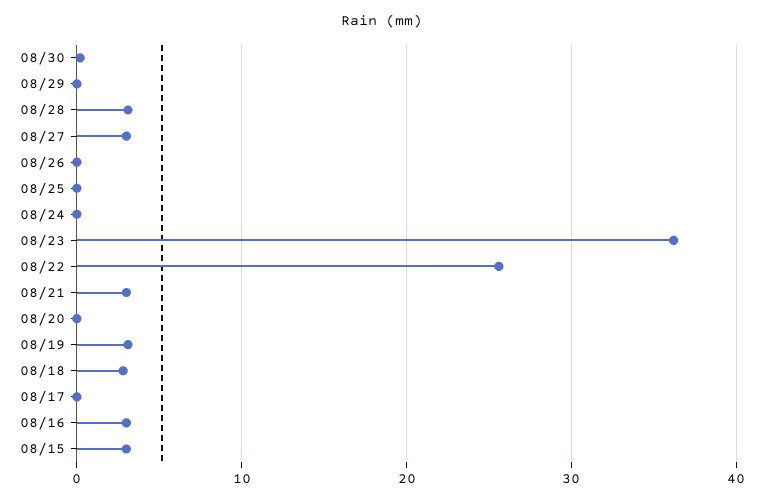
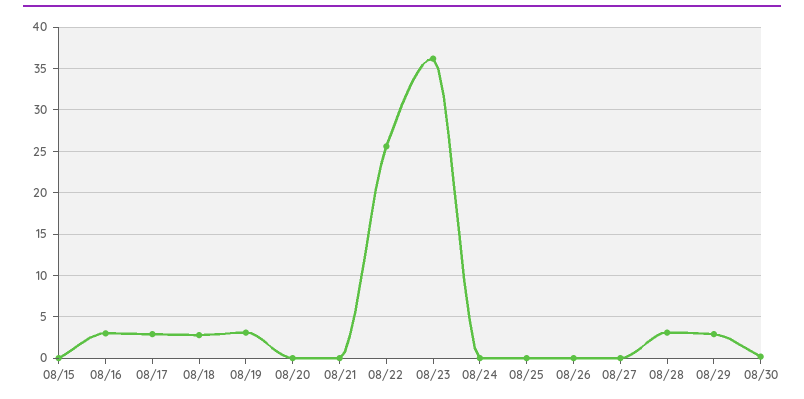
  {
    "08/30": 0,
-   "08/29": 0,
+   "08/29": 3,
    "08/28": 3,
-   "08/27": 3,
+   "08/27": 0,
    "08/26": 0,
    "08/25": 0,
    "08/24": 0,
    "08/23": 36,
    "08/22": 26,
-   "08/21": 3,
+   "08/21": 0,
    "08/20": 0,
    "08/19": 3,
    "08/18": 3,
-   "08/17": 0,
+   "08/17": 3,
    "08/16": 3,
-   "08/15": 3
+   "08/15": 0
  }

